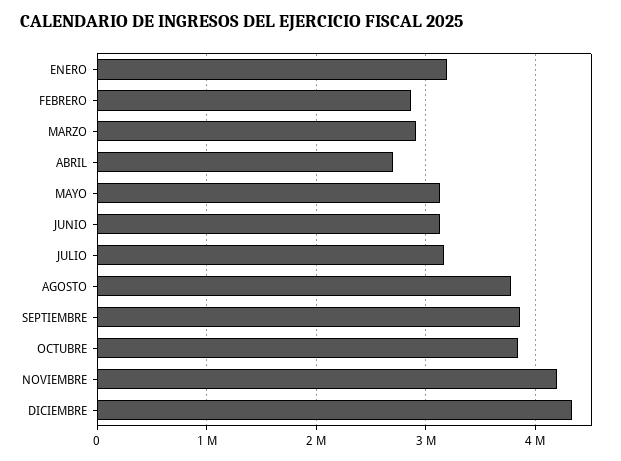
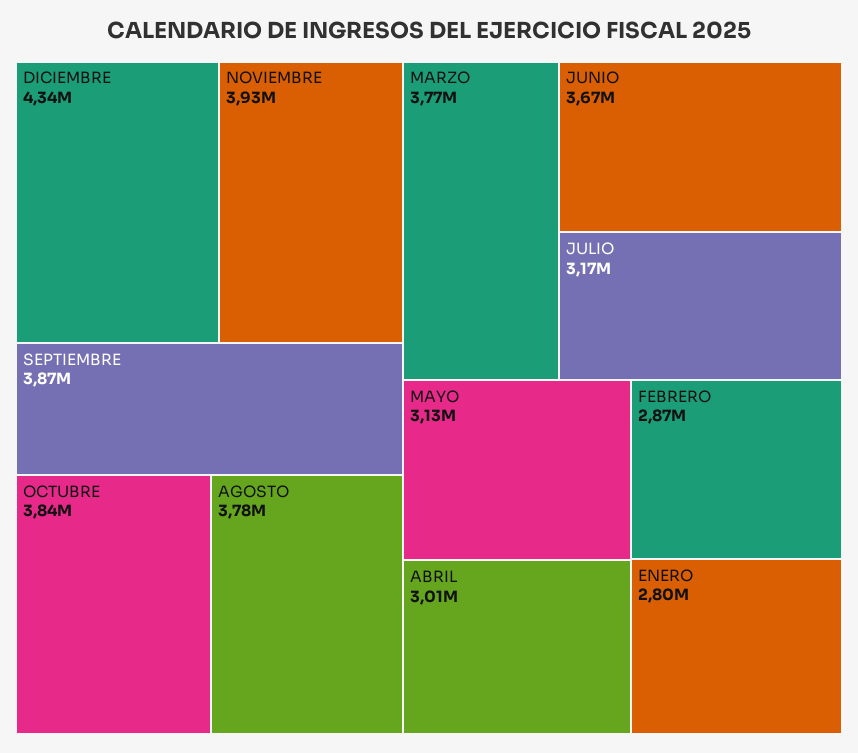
  {
-   "ENERO": 3200000,
+   "ENERO": 2800000,
    "FEBRERO": 2870000,
-   "MARZO": 2900000,
+   "MARZO": 3770000,
-   "ABRIL": 2700000,
+   "ABRIL": 3010000,
    "MAYO": 3130000,
-   "JUNIO": 3100000,
+   "JUNIO": 3670000,
    "JULIO": 3170000,
    "AGOSTO": 3780000,
    "SEPTIEMBRE": 3870000,
    "OCTUBRE": 3840000,
-   "NOVIEMBRE": 4200000,
+   "NOVIEMBRE": 3930000,
    "DICIEMBRE": 4340000
  }

